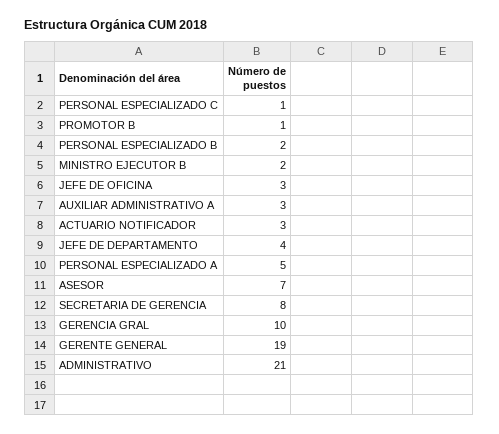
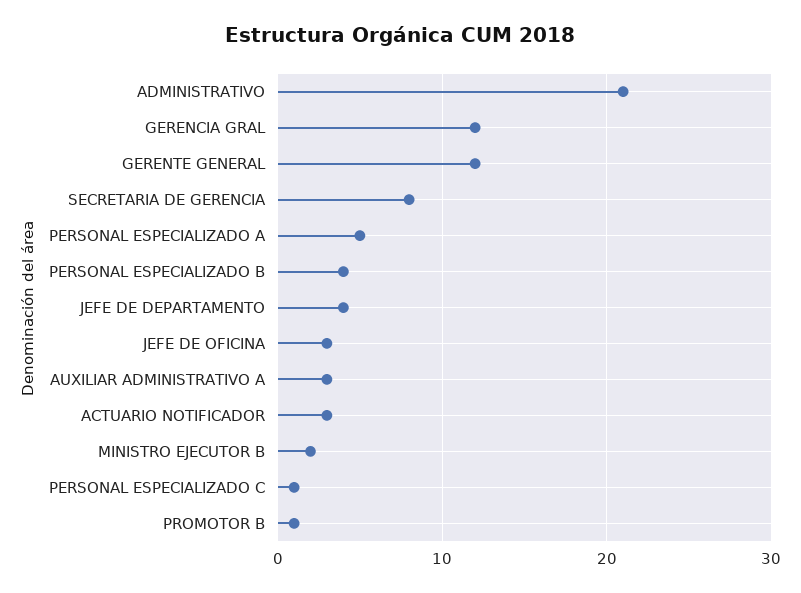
  {
    "PERSONAL ESPECIALIZADO C": 1,
    "PROMOTOR B": 1,
-   "PERSONAL ESPECIALIZADO B": 2,
+   "PERSONAL ESPECIALIZADO B": 4,
    "MINISTRO EJECUTOR B": 2,
    "JEFE DE OFICINA": 3,
    "AUXILIAR ADMINISTRATIVO A": 3,
    "ACTUARIO NOTIFICADOR": 3,
    "JEFE DE DEPARTAMENTO": 4,
    "PERSONAL ESPECIALIZADO A": 5,
-   "ASESOR": 7,
    "SECRETARIA DE GERENCIA": 8,
-   "GERENCIA GRAL": 10,
+   "GERENCIA GRAL": 12,
-   "GERENTE GENERAL": 19,
+   "GERENTE GENERAL": 12,
    "ADMINISTRATIVO": 21
  }

